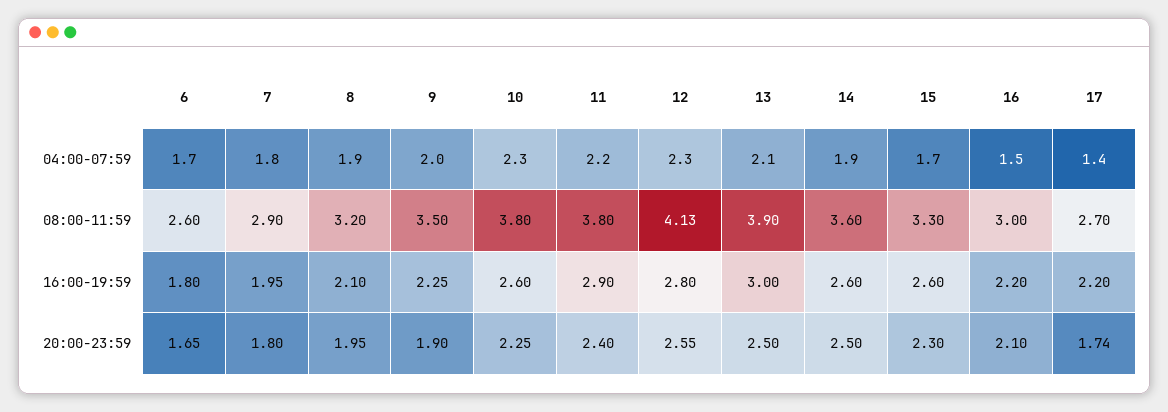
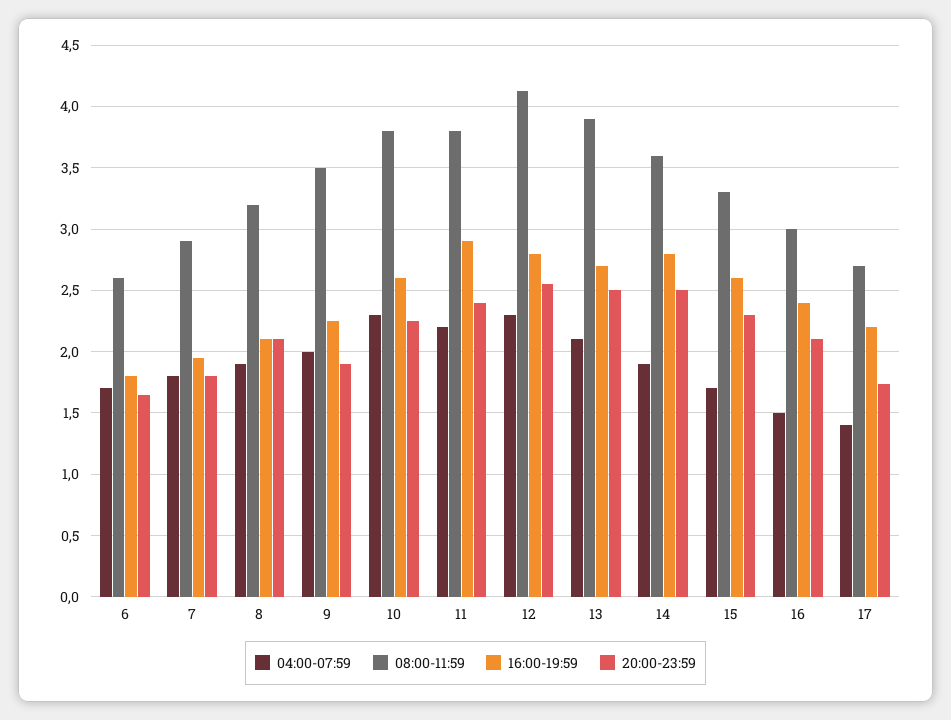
  {
    "04:00-07:59": {
      "6": 1.7,
      "7": 1.8,
      "8": 1.9,
      "9": 2,
      "10": 2.3,
      "11": 2.2,
      "12": 2.3,
      "13": 2.1,
      "14": 1.9,
      "15": 1.7,
      "16": 1.5,
      "17": 1.4
    },
    "08:00-11:59": {
      "6": 2.6,
      "7": 2.9,
      "8": 3.2,
      "9": 3.5,
      "10": 3.8,
      "11": 3.8,
      "12": 4.13,
      "13": 3.9,
      "14": 3.6,
      "15": 3.3,
      "16": 3,
      "17": 2.7
    },
    "16:00-19:59": {
      "6": 1.8,
      "7": 1.95,
      "8": 2.1,
      "9": 2.25,
      "10": 2.6,
      "11": 2.9,
      "12": 2.8,
-     "13": 3,
+     "13": 2.7,
-     "14": 2.6,
+     "14": 2.8,
      "15": 2.6,
-     "16": 2.2,
+     "16": 2.4,
      "17": 2.2
    },
    "20:00-23:59": {
      "6": 1.65,
      "7": 1.8,
-     "8": 1.95,
+     "8": 2.1,
      "9": 1.9,
      "10": 2.25,
      "11": 2.4,
      "12": 2.55,
      "13": 2.5,
      "14": 2.5,
      "15": 2.3,
      "16": 2.1,
      "17": 1.74
    }
  }

